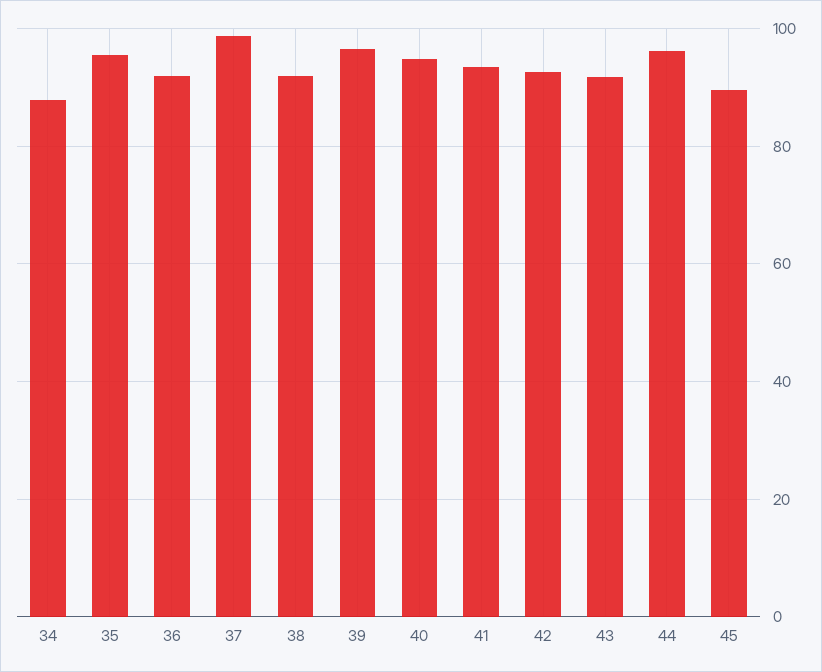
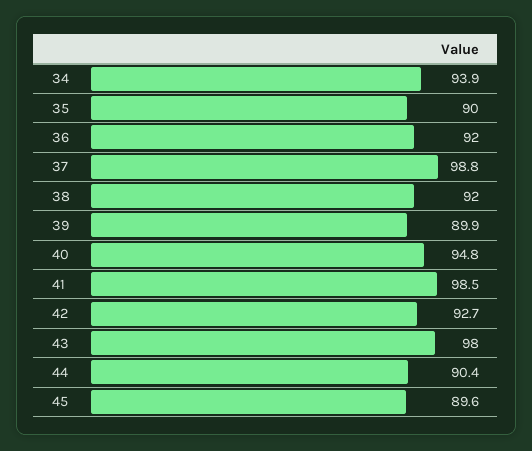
  {
-   "34": 88,
+   "34": 93.9,
-   "35": 96,
+   "35": 90,
    "36": 92,
    "37": 98.8,
    "38": 92,
-   "39": 96,
+   "39": 89.9,
    "40": 94.8,
-   "41": 94,
+   "41": 98.5,
    "42": 92.7,
-   "43": 92,
+   "43": 98,
-   "44": 96,
+   "44": 90.4,
    "45": 89.6
  }

